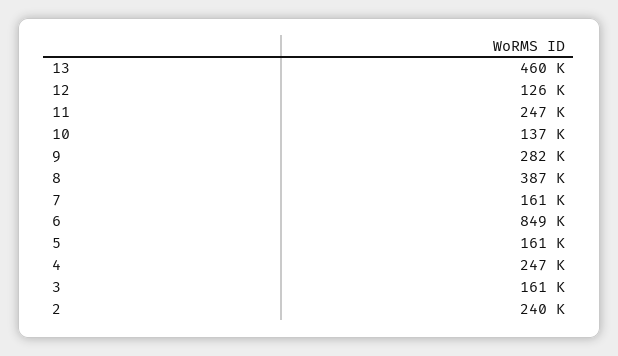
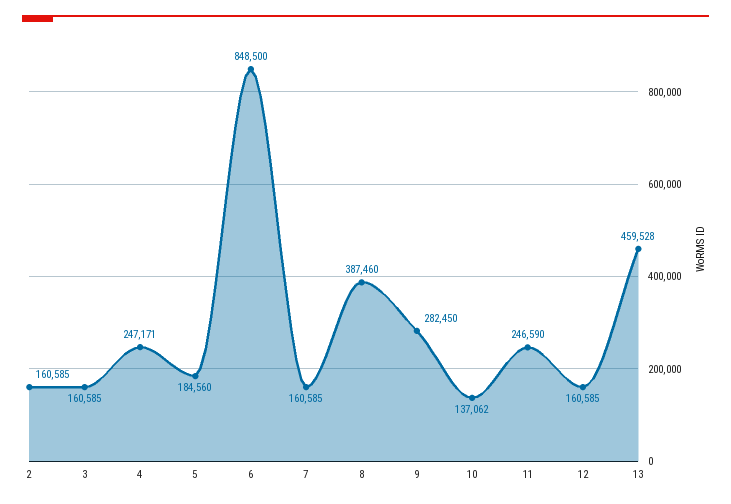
  {
    "13": 459528,
-   "12": 126000,
+   "12": 160585,
    "11": 246590,
    "10": 137062,
    "9": 282450,
    "8": 387460,
    "7": 160585,
    "6": 848500,
-   "5": 161000,
+   "5": 184560,
    "4": 247171,
    "3": 160585,
-   "2": 240000
+   "2": 160585
  }

